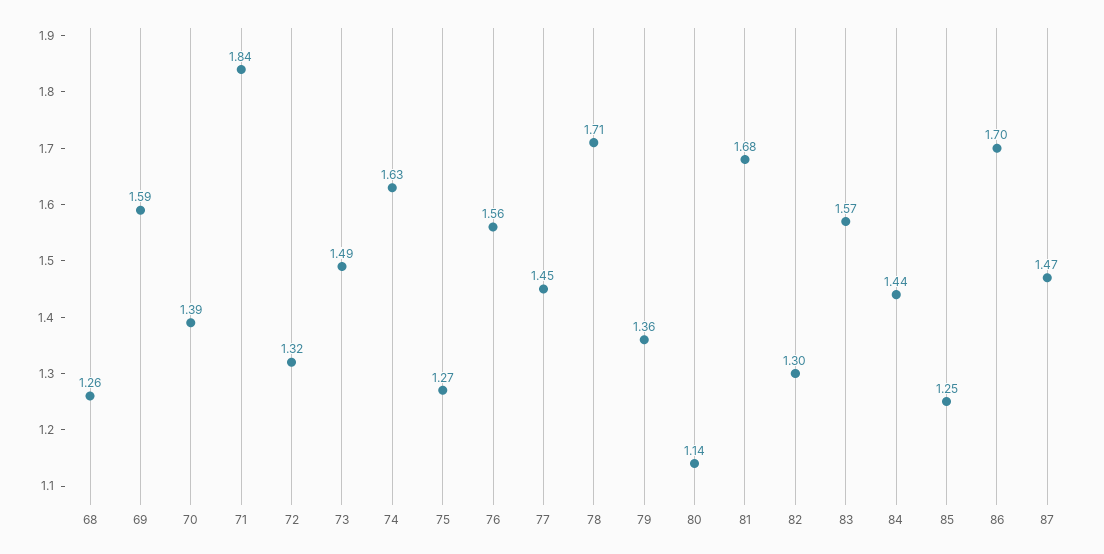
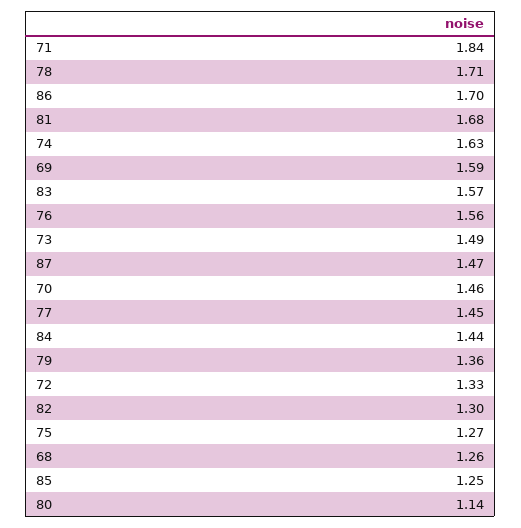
  {
    "68": 1.26,
    "69": 1.59,
-   "70": 1.39,
+   "70": 1.46,
    "71": 1.84,
-   "72": 1.32,
+   "72": 1.33,
    "73": 1.49,
    "74": 1.63,
    "75": 1.27,
    "76": 1.56,
    "77": 1.45,
    "78": 1.71,
    "79": 1.36,
    "80": 1.14,
    "81": 1.68,
    "82": 1.3,
    "83": 1.57,
    "84": 1.44,
    "85": 1.25,
    "86": 1.7,
    "87": 1.47
  }

